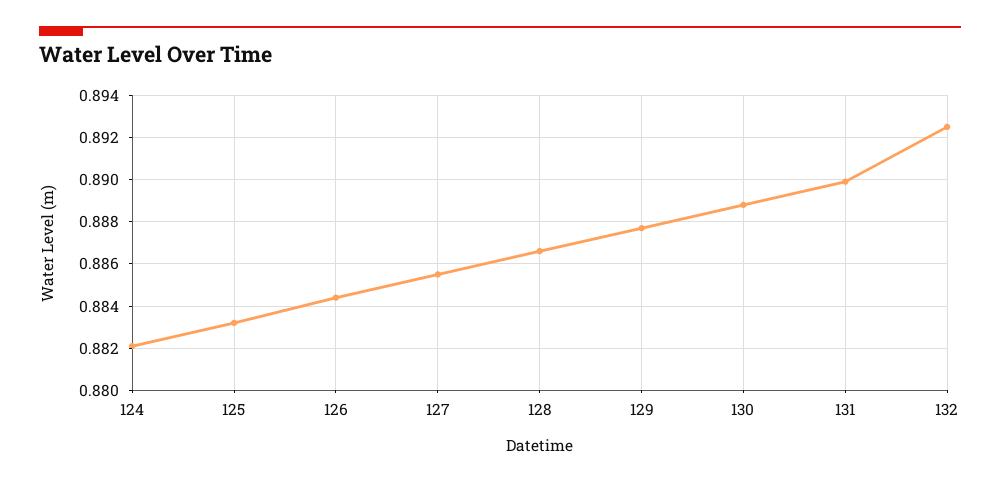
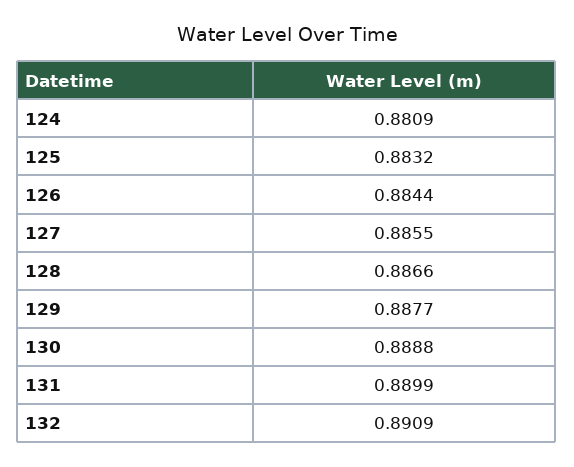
  {
-   "124": 0.882,
+   "124": 0.8809,
    "125": 0.8832,
    "126": 0.8844,
    "127": 0.8855,
    "128": 0.8866,
    "129": 0.8877,
    "130": 0.8888,
    "131": 0.8899,
-   "132": 0.8925
+   "132": 0.8909
  }

